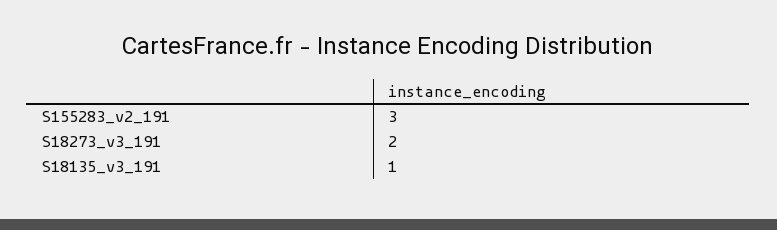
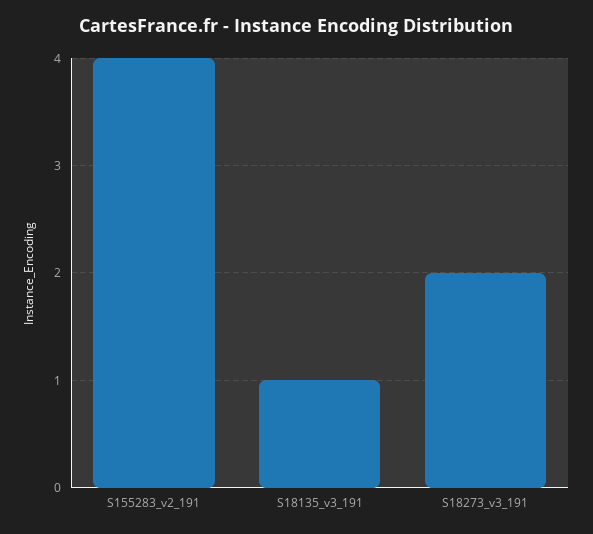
  {
-   "S155283_v2_191": 3,
+   "S155283_v2_191": 4,
    "S18273_v3_191": 2,
    "S18135_v3_191": 1
  }

